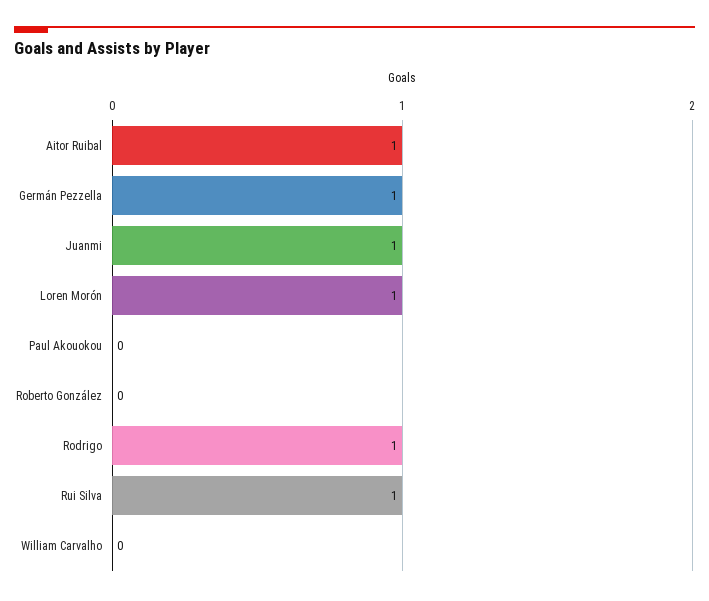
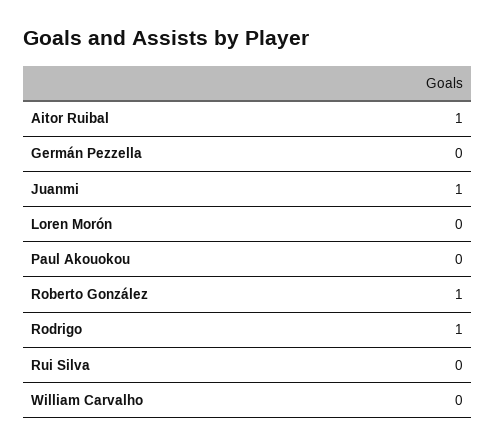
  {
    "Aitor Ruibal": 1,
-   "Germán Pezzella": 1,
+   "Germán Pezzella": 0,
    "Juanmi": 1,
-   "Loren Morón": 1,
+   "Loren Morón": 0,
    "Paul Akouokou": 0,
-   "Roberto González": 0,
+   "Roberto González": 1,
    "Rodrigo": 1,
-   "Rui Silva": 1,
+   "Rui Silva": 0,
    "William Carvalho": 0
  }

